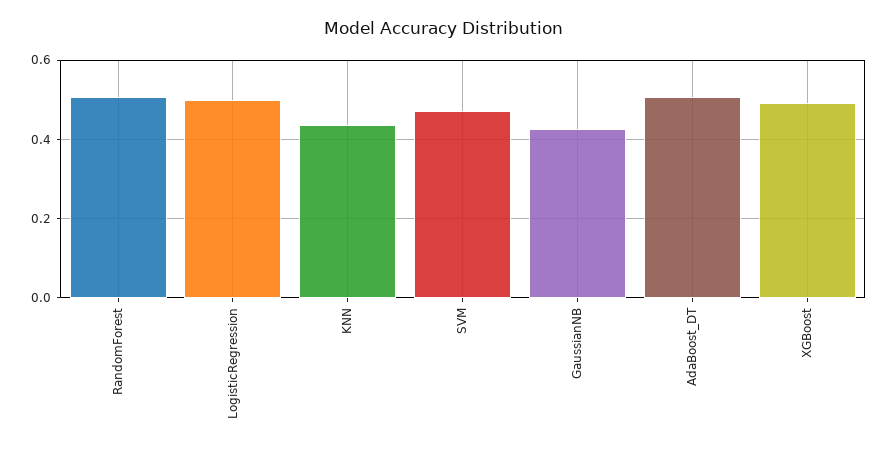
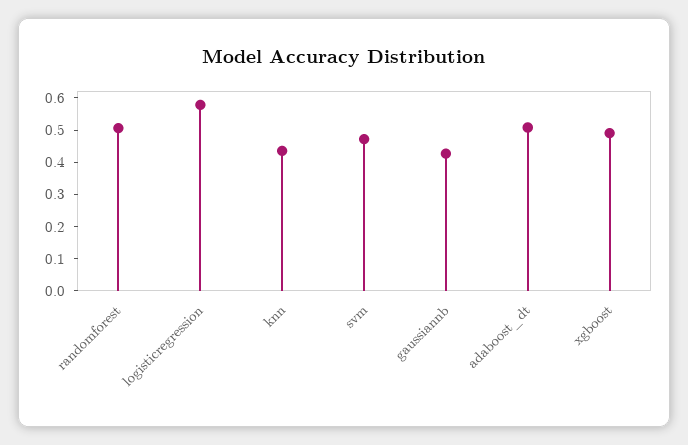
  {
    "RandomForest": 0.5,
-   "LogisticRegression": 0.5,
+   "LogisticRegression": 0.575,
    "KNN": 0.44,
    "SVM": 0.48,
    "GaussianNB": 0.42,
    "AdaBoost_DT": 0.5,
    "XGBoost": 0.5
  }

